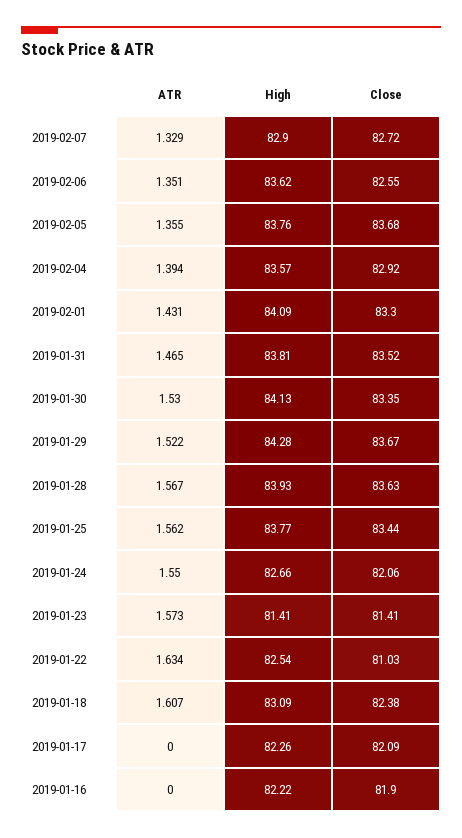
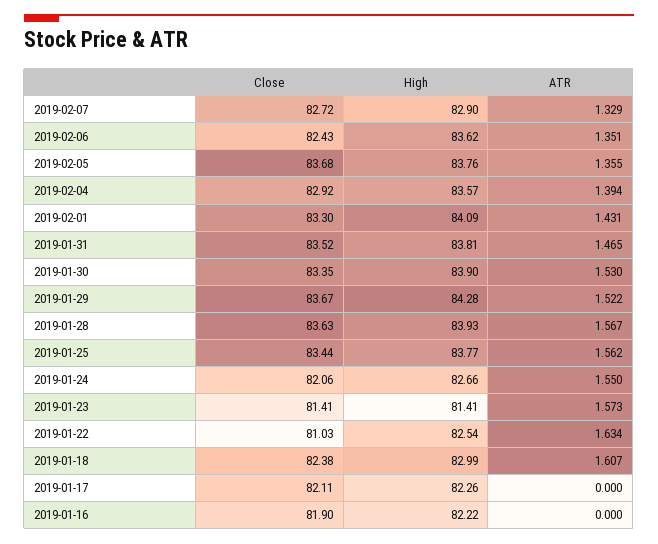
  {
    "ATR": {
      "2019-02-07": 1.329,
      "2019-02-06": 1.351,
      "2019-02-05": 1.355,
      "2019-02-04": 1.394,
      "2019-02-01": 1.431,
      "2019-01-31": 1.465,
      "2019-01-30": 1.53,
      "2019-01-29": 1.522,
      "2019-01-28": 1.567,
      "2019-01-25": 1.562,
      "2019-01-24": 1.55,
      "2019-01-23": 1.573,
      "2019-01-22": 1.634,
      "2019-01-18": 1.607,
      "2019-01-17": 0,
      "2019-01-16": 0
    },
    "High": {
      "2019-02-07": 82.9,
      "2019-02-06": 83.62,
      "2019-02-05": 83.76,
      "2019-02-04": 83.57,
      "2019-02-01": 84.09,
      "2019-01-31": 83.81,
-     "2019-01-30": 84.13,
+     "2019-01-30": 83.9,
      "2019-01-29": 84.28,
      "2019-01-28": 83.93,
      "2019-01-25": 83.77,
      "2019-01-24": 82.66,
      "2019-01-23": 81.41,
      "2019-01-22": 82.54,
-     "2019-01-18": 83.09,
+     "2019-01-18": 82.99,
      "2019-01-17": 82.26,
      "2019-01-16": 82.22
    },
    "Close": {
      "2019-02-07": 82.72,
-     "2019-02-06": 82.55,
+     "2019-02-06": 82.43,
      "2019-02-05": 83.68,
      "2019-02-04": 82.92,
      "2019-02-01": 83.3,
      "2019-01-31": 83.52,
      "2019-01-30": 83.35,
      "2019-01-29": 83.67,
      "2019-01-28": 83.63,
      "2019-01-25": 83.44,
      "2019-01-24": 82.06,
      "2019-01-23": 81.41,
      "2019-01-22": 81.03,
      "2019-01-18": 82.38,
-     "2019-01-17": 82.09,
+     "2019-01-17": 82.11,
      "2019-01-16": 81.9
    }
  }

